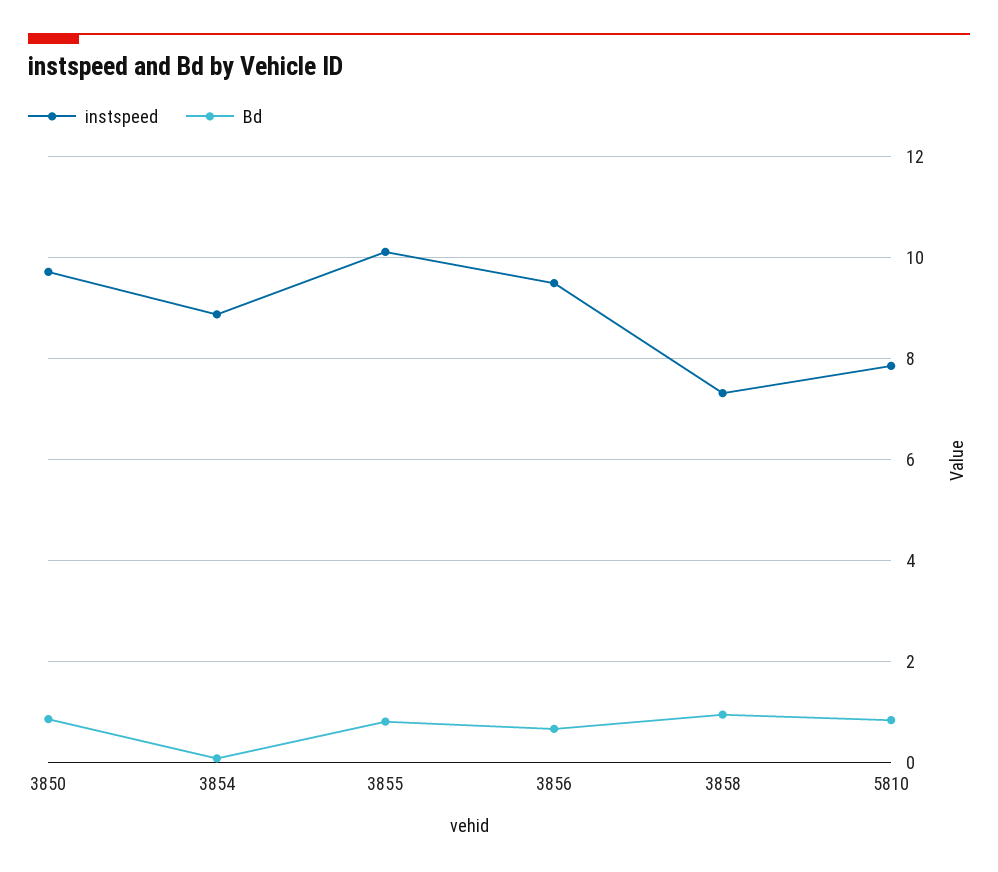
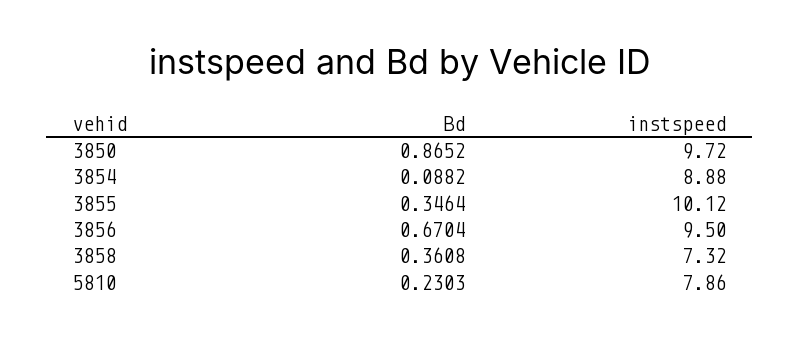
  {
    "instspeed": {
      "3850": 9.72,
      "3854": 8.88,
      "3855": 10.12,
      "3856": 9.5,
      "3858": 7.32,
      "5810": 7.86
    },
    "Bd": {
      "3850": 0.8652,
      "3854": 0.0882,
-     "3855": 0.8,
+     "3855": 0.3464,
      "3856": 0.6704,
-     "3858": 1,
+     "3858": 0.3608,
-     "5810": 0.8
+     "5810": 0.2303
    }
  }

